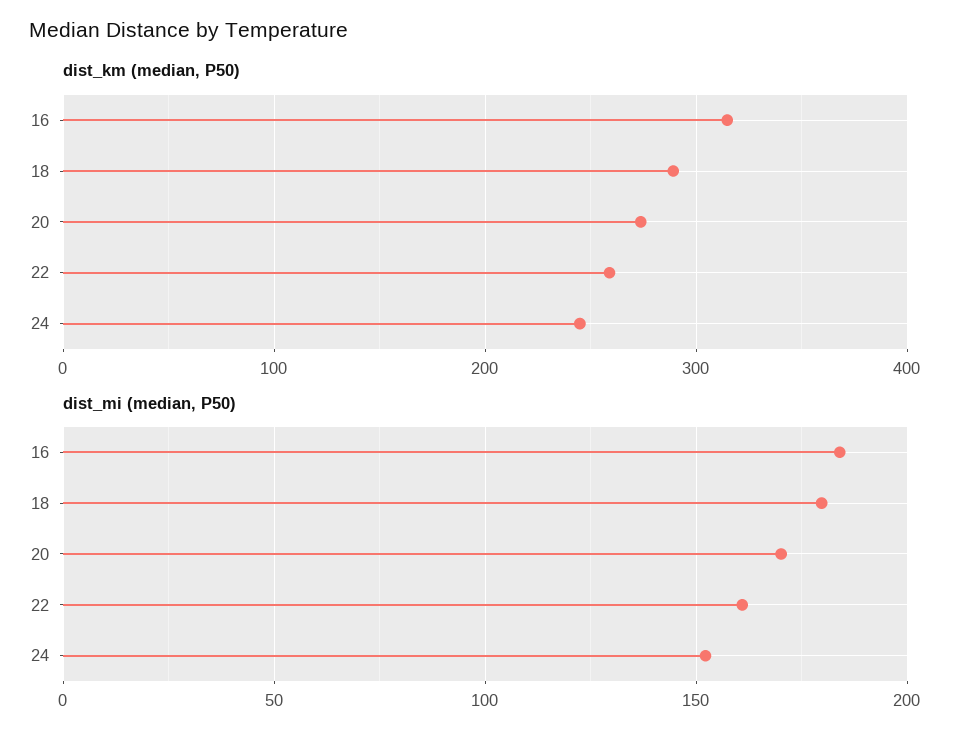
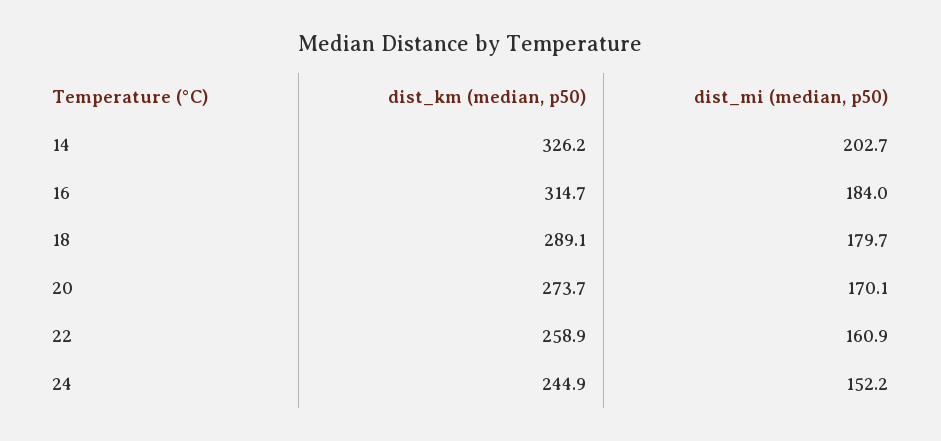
  {
    "dist_km (median, P50)": {
      "16": 314.7,
      "18": 289.1,
      "20": 273.7,
      "22": 258.9,
-     "24": 244.9
+     "24": 244.9,
+     "14": 326.2
    },
    "dist_mi (median, P50)": {
      "16": 184,
      "18": 179.7,
      "20": 170.1,
      "22": 160.9,
-     "24": 152.2
+     "24": 152.2,
+     "14": 202.7
    }
  }

